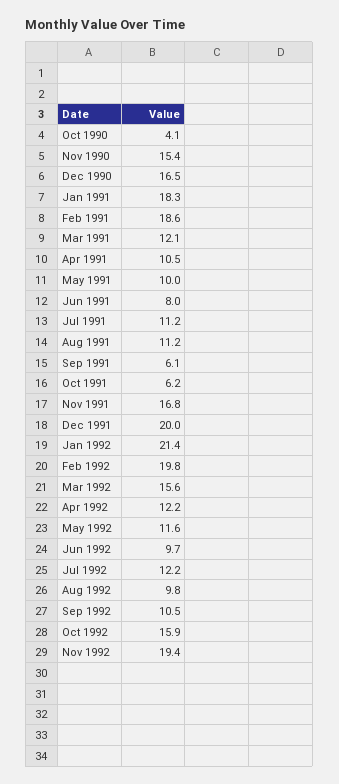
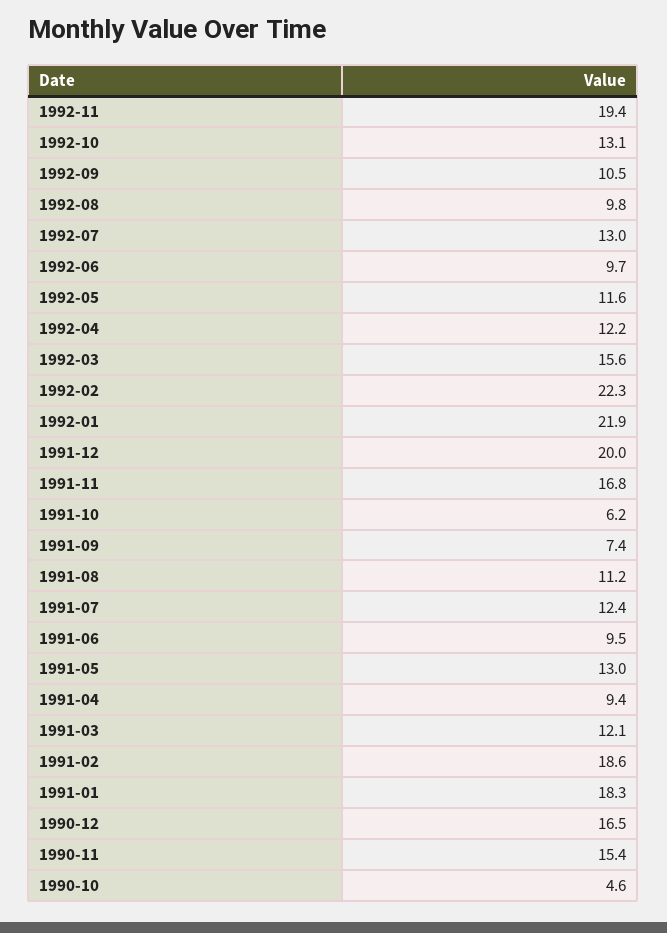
  {
-   "Oct 1990": 4.1,
+   "Oct 1990": 4.6,
    "Nov 1990": 15.4,
    "Dec 1990": 16.5,
    "Jan 1991": 18.3,
    "Feb 1991": 18.6,
    "Mar 1991": 12.1,
-   "Apr 1991": 10.5,
+   "Apr 1991": 9.4,
-   "May 1991": 10,
+   "May 1991": 13,
-   "Jun 1991": 8,
+   "Jun 1991": 9.5,
-   "Jul 1991": 11.2,
+   "Jul 1991": 12.4,
    "Aug 1991": 11.2,
-   "Sep 1991": 6.1,
+   "Sep 1991": 7.4,
    "Oct 1991": 6.2,
    "Nov 1991": 16.8,
    "Dec 1991": 20,
-   "Jan 1992": 21.4,
+   "Jan 1992": 21.9,
-   "Feb 1992": 19.8,
+   "Feb 1992": 22.3,
    "Mar 1992": 15.6,
    "Apr 1992": 12.2,
    "May 1992": 11.6,
    "Jun 1992": 9.7,
-   "Jul 1992": 12.2,
+   "Jul 1992": 13,
    "Aug 1992": 9.8,
    "Sep 1992": 10.5,
-   "Oct 1992": 15.9,
+   "Oct 1992": 13.1,
    "Nov 1992": 19.4
  }

